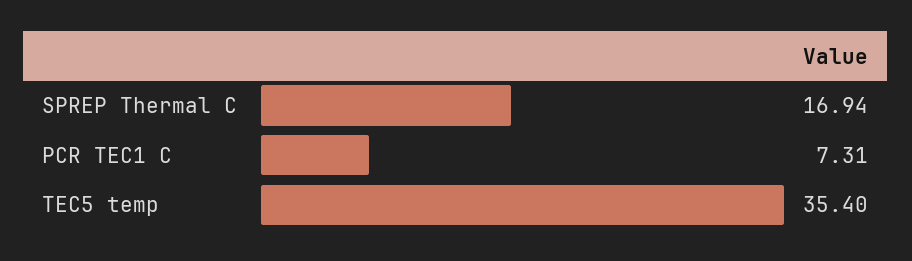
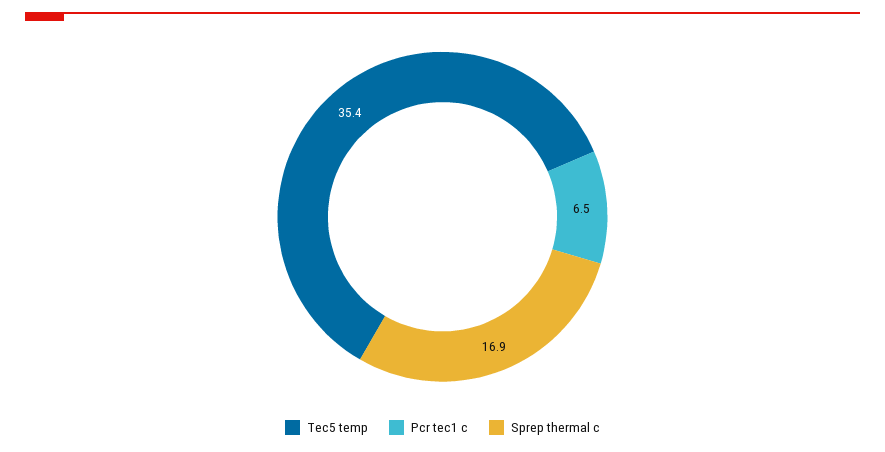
  {
    "SPREP Thermal C": 16.94,
-   "PCR TEC1 C": 7.31,
+   "PCR TEC1 C": 6.5,
    "TEC5 temp": 35.4
  }

